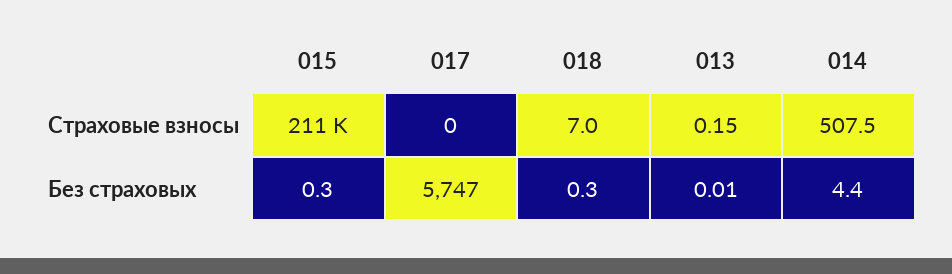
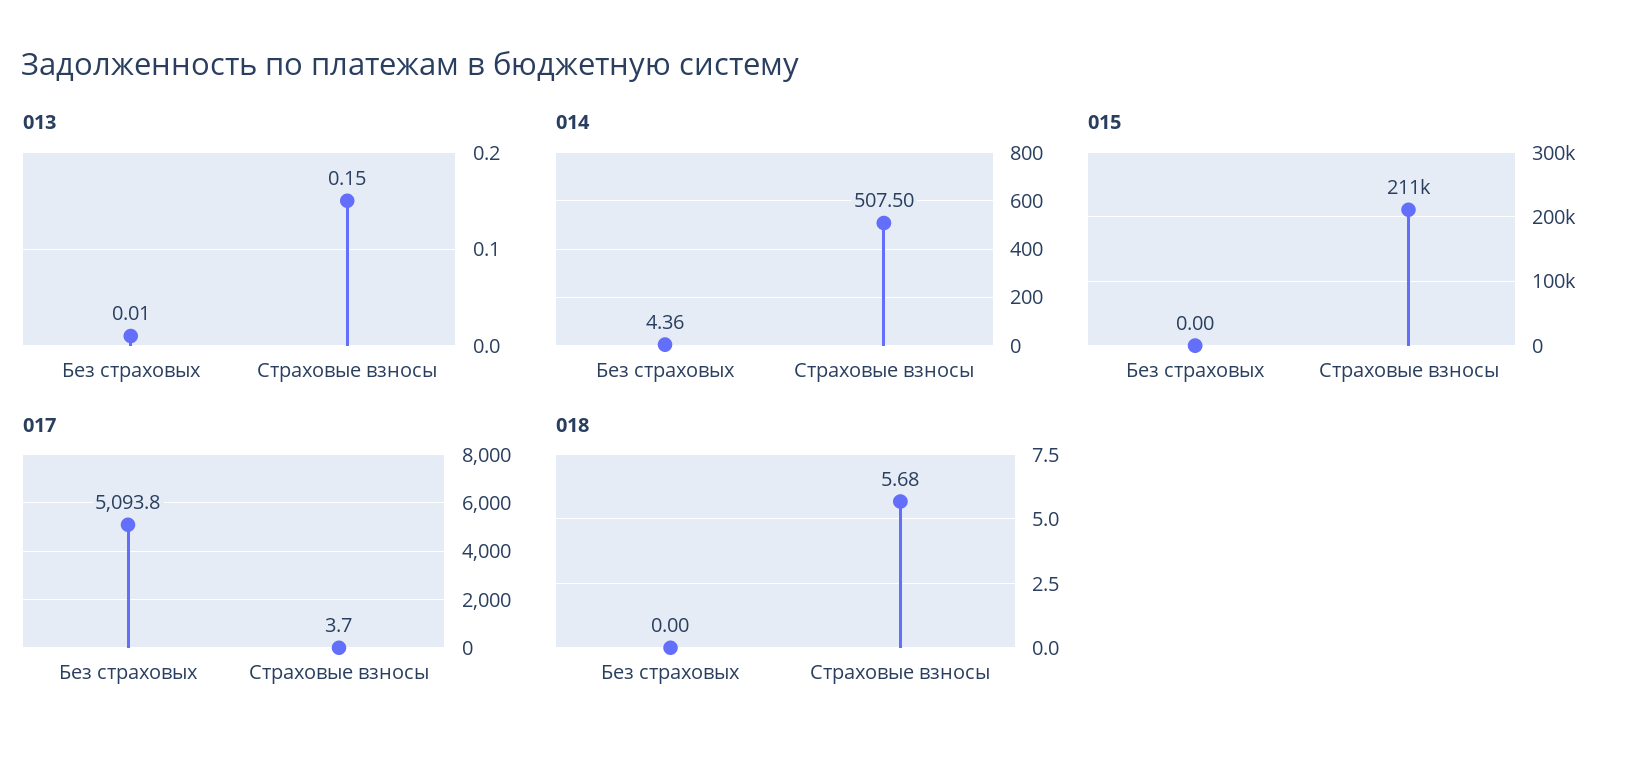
  {
    "015": {
      "Страховые взносы": 211000,
-     "Без страховых": 0.3
+     "Без страховых": 0
    },
    "017": {
-     "Страховые взносы": 0,
+     "Страховые взносы": 3.7,
-     "Без страховых": 5747
+     "Без страховых": 5093.8
    },
    "018": {
-     "Страховые взносы": 7,
+     "Страховые взносы": 5.68,
-     "Без страховых": 0.3
+     "Без страховых": 0
    },
    "013": {
      "Страховые взносы": 0.15,
      "Без страховых": 0.01
    },
    "014": {
      "Страховые взносы": 507.5,
      "Без страховых": 4.36
    }
  }

